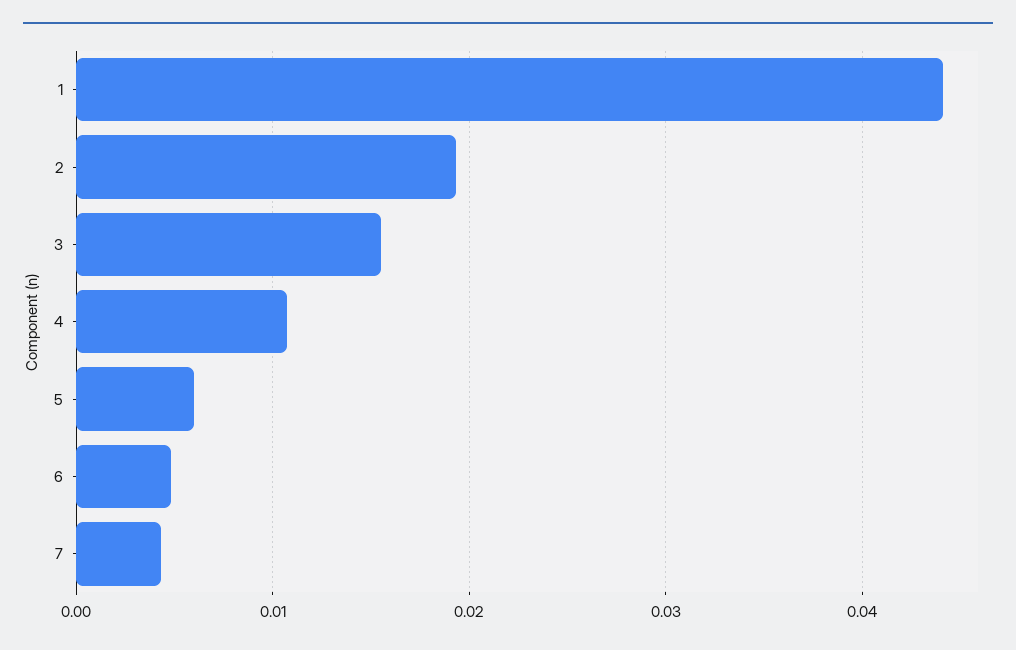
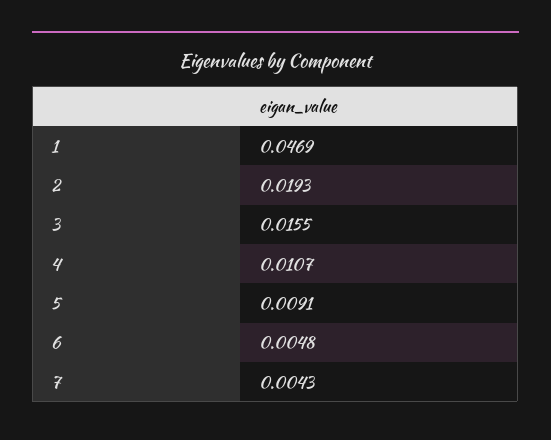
  {
-   "1": 0.044,
+   "1": 0.0469,
    "2": 0.0193,
    "3": 0.0155,
    "4": 0.0107,
-   "5": 0.006,
+   "5": 0.0091,
    "6": 0.0048,
    "7": 0.0043
  }

